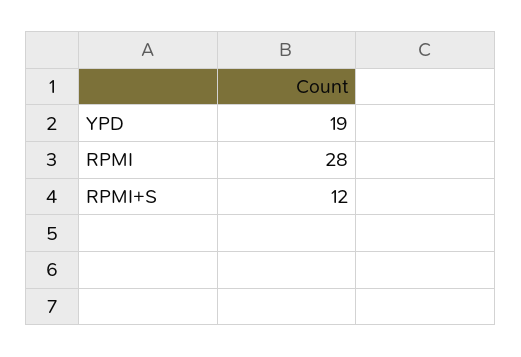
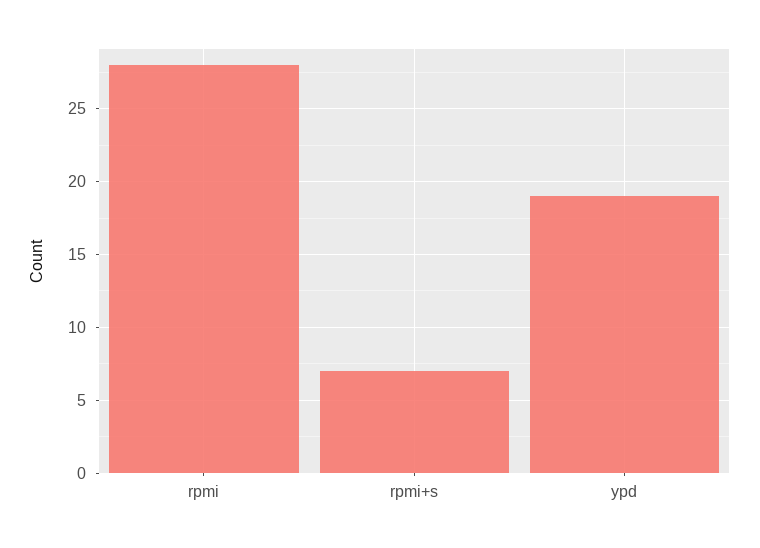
  {
    "YPD": 19,
    "RPMI": 28,
-   "RPMI+S": 12
+   "RPMI+S": 7
  }

